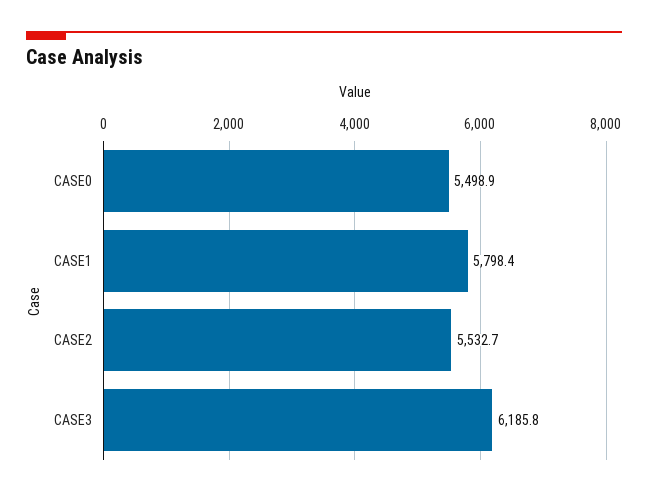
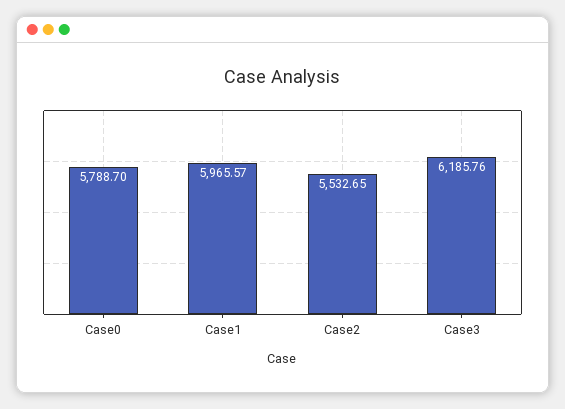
  {
-   "CASE0": 5498.9,
+   "CASE0": 5788.7,
-   "CASE1": 5798.4,
+   "CASE1": 5965.57,
    "CASE2": 5532.65,
    "CASE3": 6185.76
  }

